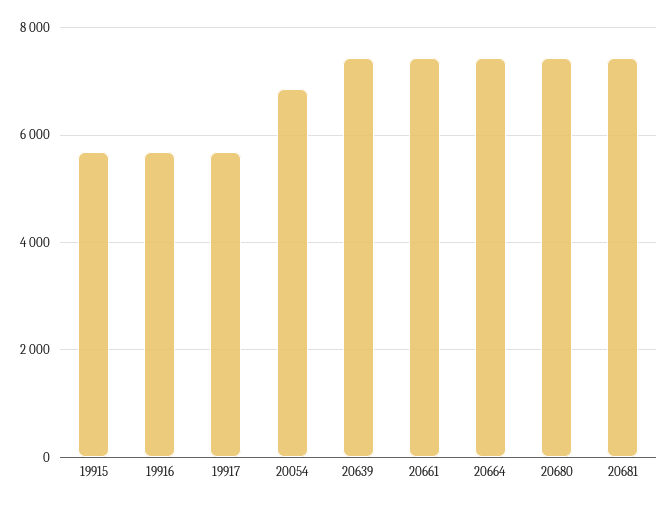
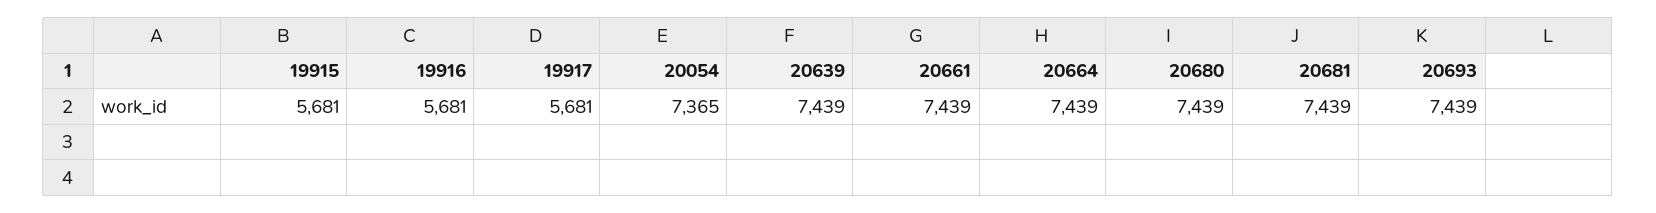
  {
    "19915": 5681,
    "19916": 5681,
    "19917": 5681,
-   "20054": 6800,
+   "20054": 7365,
    "20639": 7439,
    "20661": 7439,
    "20664": 7439,
    "20680": 7439,
-   "20681": 7439
+   "20681": 7439,
+   "20693": 7439
  }

